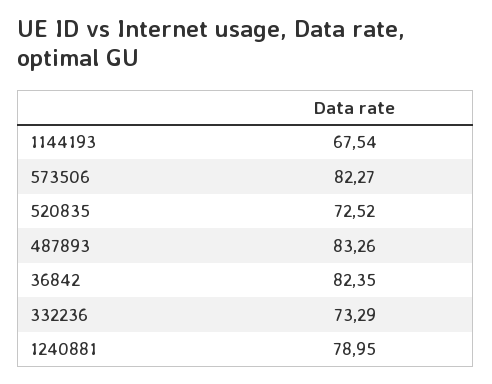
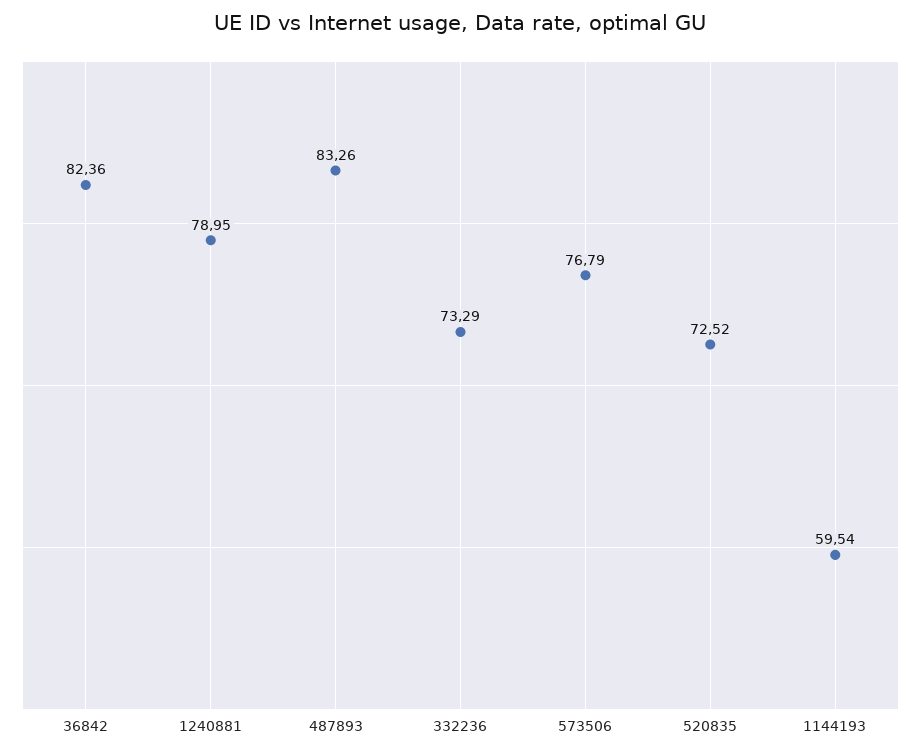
  {
-   "1144193": 67.54,
+   "1144193": 59.54,
-   "573506": 82.27,
+   "573506": 76.79,
    "520835": 72.52,
    "487893": 83.26,
-   "36842": 82.35,
+   "36842": 82.36,
    "332236": 73.29,
    "1240881": 78.95
  }

